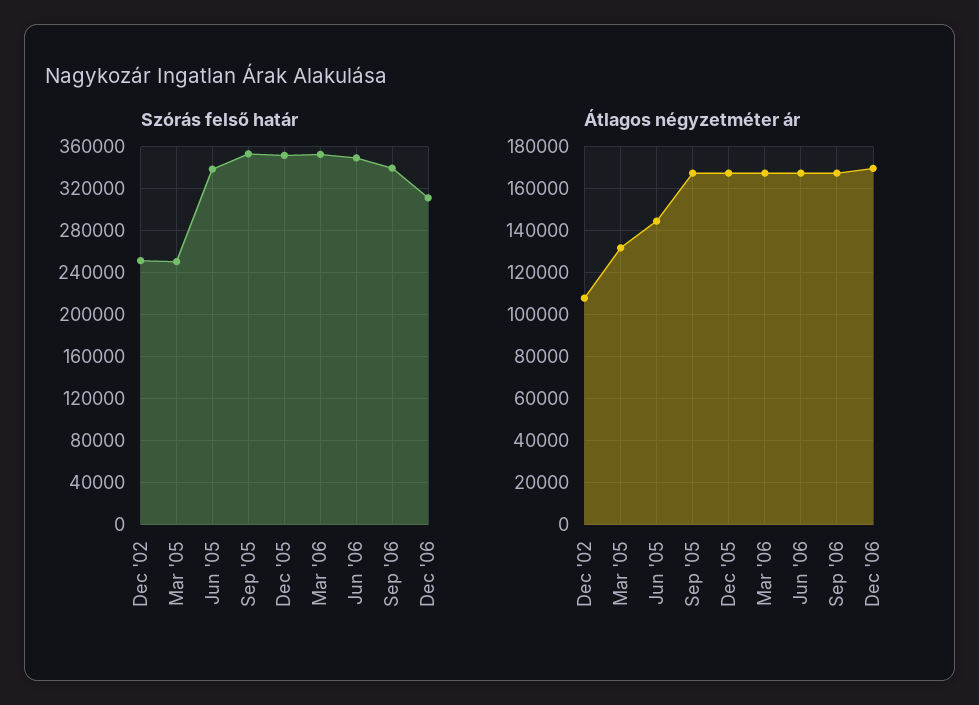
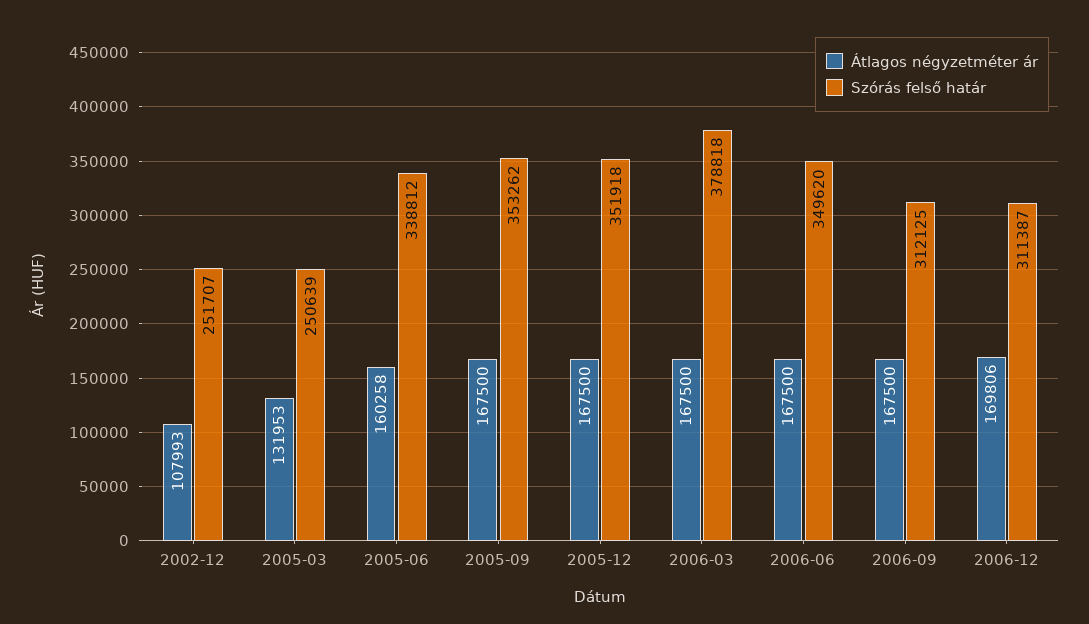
  {
    "Szórás felső határ": {
      "Dec '02": 251707,
      "Mar '05": 250639,
      "Jun '05": 338812,
      "Sep '05": 353262,
      "Dec '05": 351918,
-     "Mar '06": 350000,
+     "Mar '06": 378818,
      "Jun '06": 349620,
-     "Sep '06": 340000,
+     "Sep '06": 312125,
      "Dec '06": 311387
    },
    "Átlagos négyzetméter ár": {
      "Dec '02": 107993,
      "Mar '05": 131953,
-     "Jun '05": 145000,
+     "Jun '05": 160258,
      "Sep '05": 167500,
      "Dec '05": 167500,
      "Mar '06": 167500,
      "Jun '06": 167500,
      "Sep '06": 167500,
      "Dec '06": 169806
    }
  }

